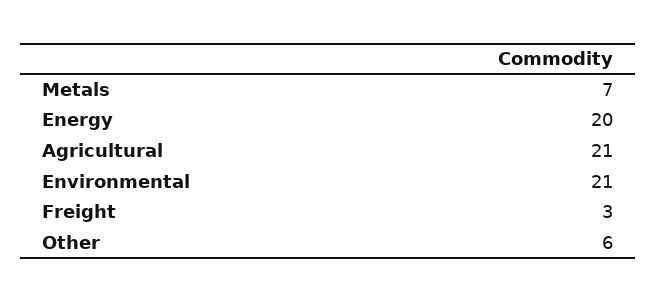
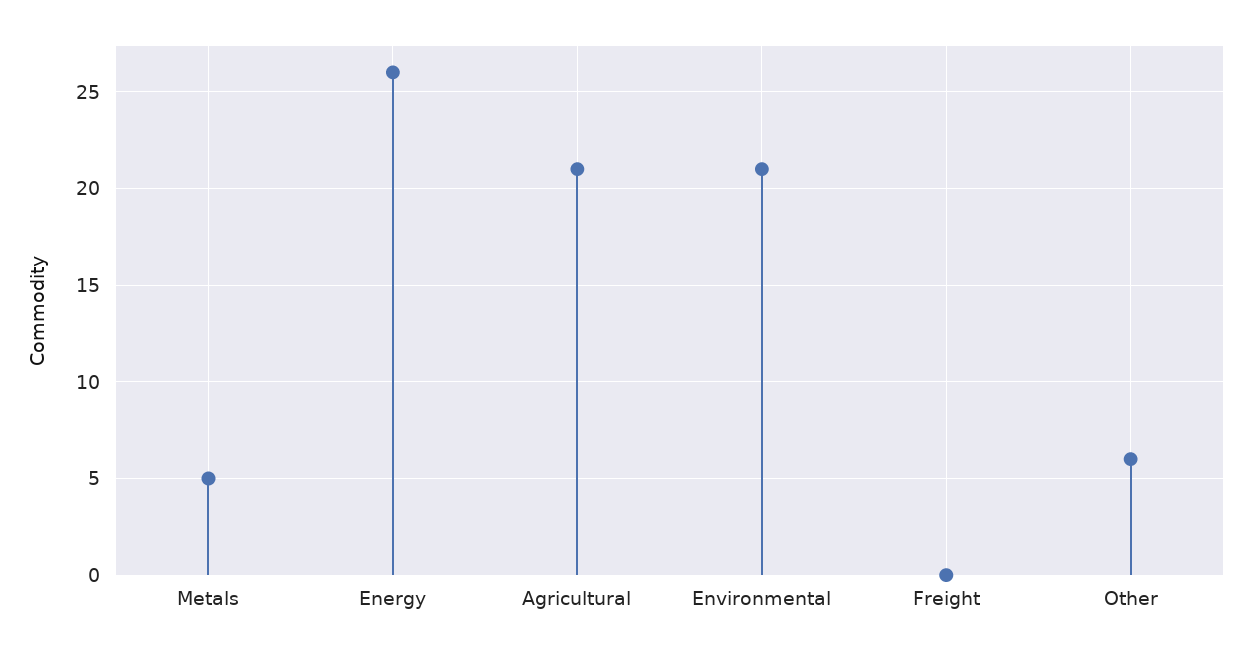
  {
-   "Metals": 7,
+   "Metals": 5,
-   "Energy": 20,
+   "Energy": 26,
    "Agricultural": 21,
    "Environmental": 21,
-   "Freight": 3,
+   "Freight": 0,
    "Other": 6
  }

